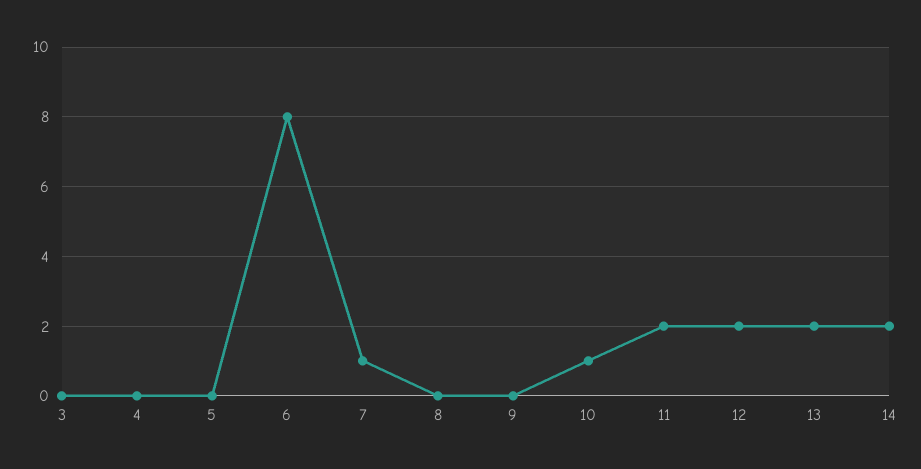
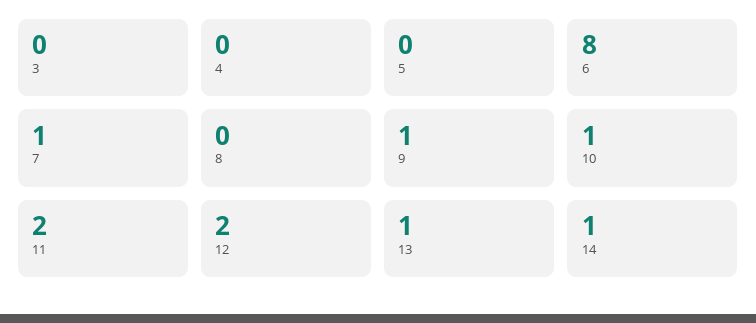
  {
    "3": 0,
    "4": 0,
    "5": 0,
    "6": 8,
    "7": 1,
    "8": 0,
-   "9": 0,
+   "9": 1,
    "10": 1,
    "11": 2,
    "12": 2,
-   "13": 2,
+   "13": 1,
-   "14": 2
+   "14": 1
  }

